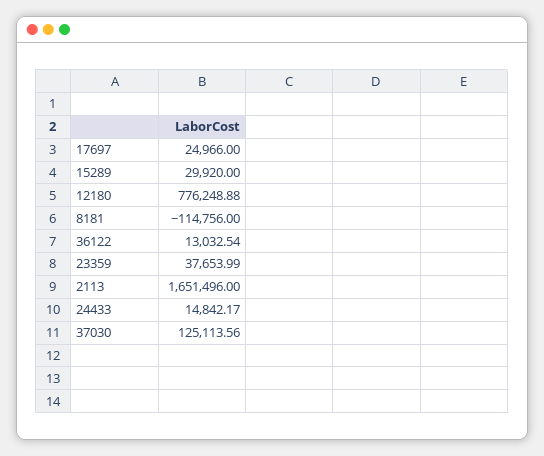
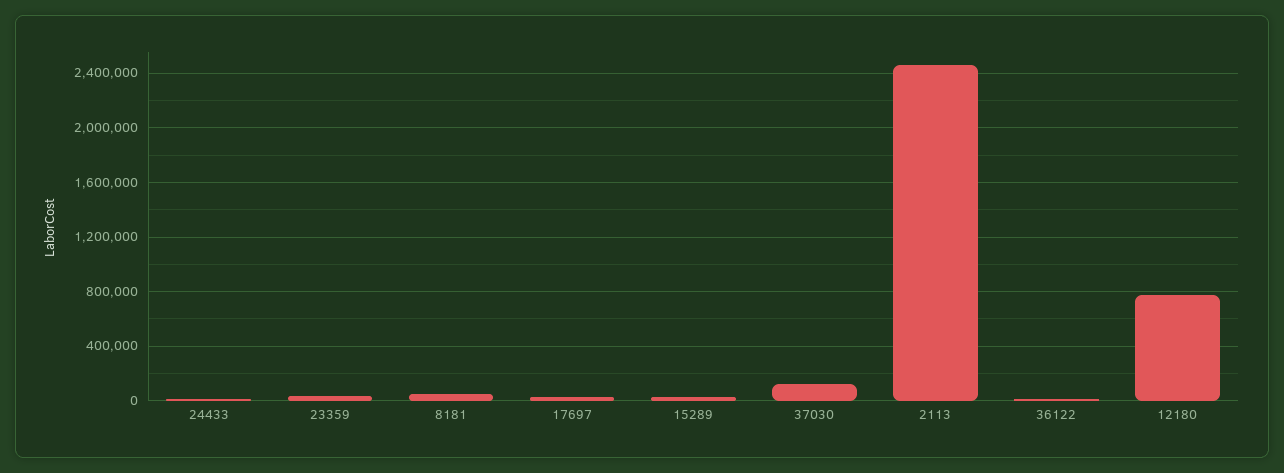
  {
    "17697": 24966,
    "15289": 29920,
    "12180": 776248.88,
-   "8181": -114756,
+   "8181": 50000,
    "36122": 13032.54,
    "23359": 37653.99,
-   "2113": 1651496,
+   "2113": 2450000,
    "24433": 14842.17,
    "37030": 125113.56
  }

